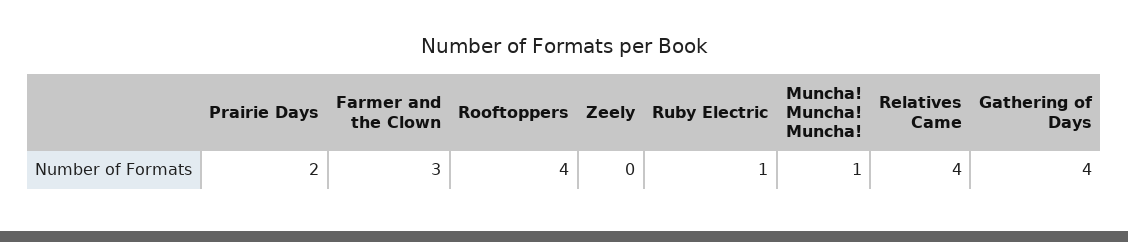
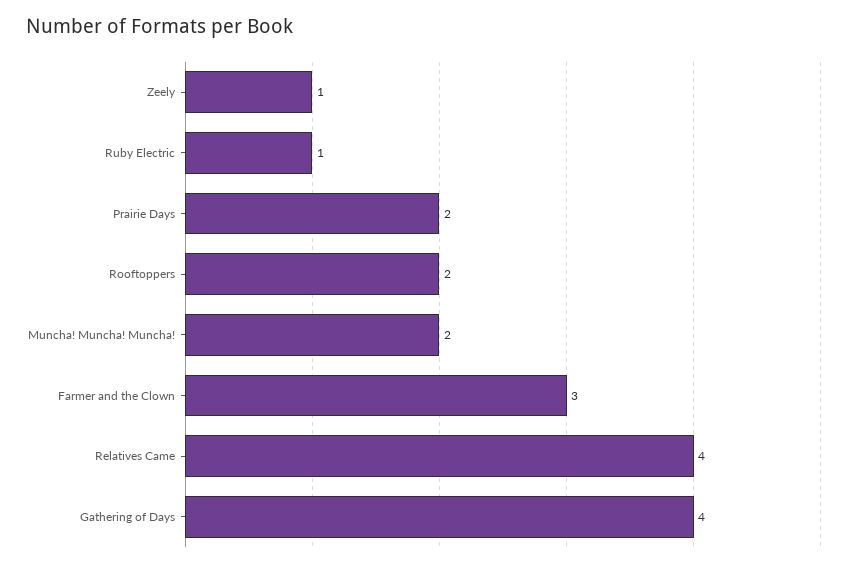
  {
    "Prairie Days": 2,
    "Farmer and the Clown": 3,
-   "Rooftoppers": 4,
+   "Rooftoppers": 2,
-   "Zeely": 0,
+   "Zeely": 1,
    "Ruby Electric": 1,
-   "Muncha! Muncha! Muncha!": 1,
+   "Muncha! Muncha! Muncha!": 2,
    "Relatives Came": 4,
    "Gathering of Days": 4
  }

